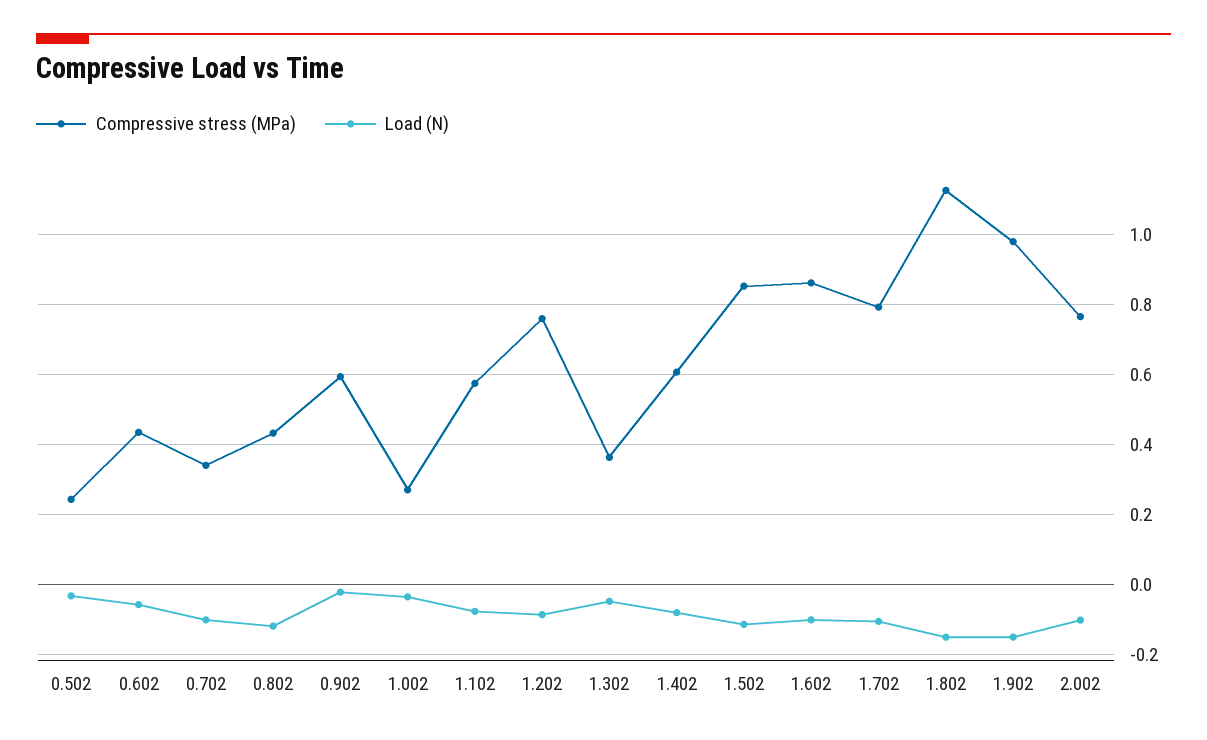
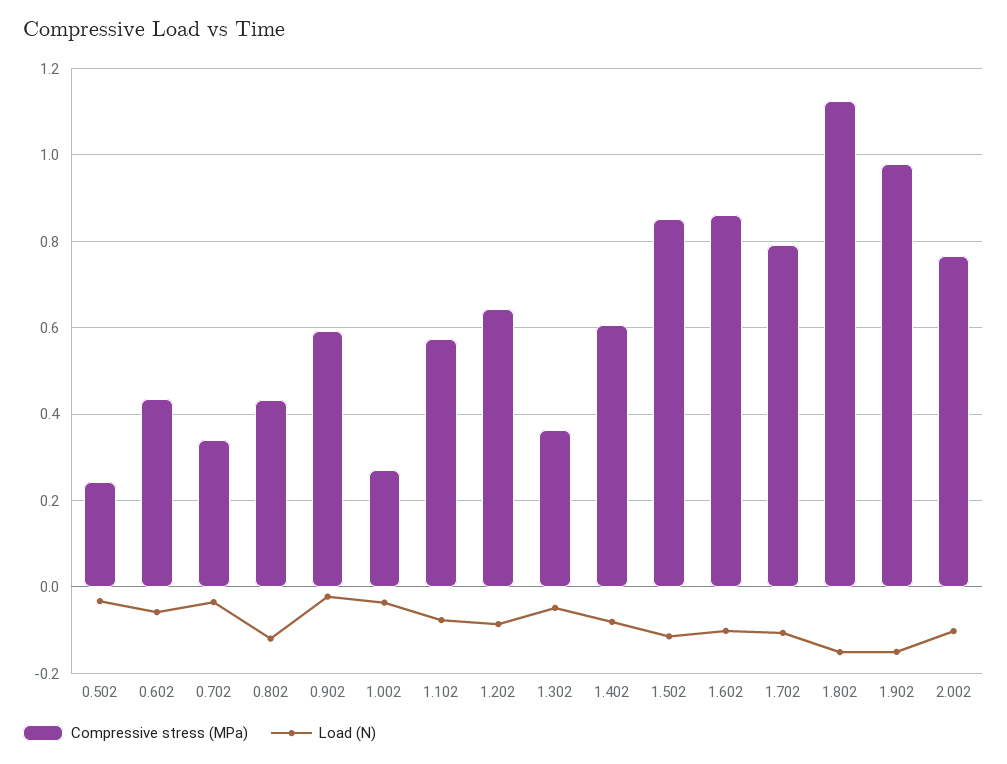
  {
    "Compressive stress (MPa)": {
      "0.502": 0.24,
      "0.602": 0.44,
      "0.702": 0.34,
      "0.802": 0.44,
      "0.902": 0.6,
      "1.002": 0.28,
      "1.102": 0.58,
-     "1.202": 0.76,
+     "1.202": 0.64,
      "1.302": 0.36,
      "1.402": 0.6,
      "1.502": 0.86,
      "1.602": 0.86,
      "1.702": 0.8,
      "1.802": 1.12,
      "1.902": 0.98,
      "2.002": 0.76
    },
    "Load (N)": {
      "0.502": -0.04,
      "0.602": -0.06,
-     "0.702": -0.1,
+     "0.702": -0.04,
      "0.802": -0.12,
      "0.902": -0.02,
      "1.002": -0.04,
      "1.102": -0.08,
      "1.202": -0.08,
      "1.302": -0.04,
      "1.402": -0.08,
      "1.502": -0.12,
      "1.602": -0.1,
      "1.702": -0.1,
      "1.802": -0.16,
      "1.902": -0.16,
      "2.002": -0.1
    }
  }

